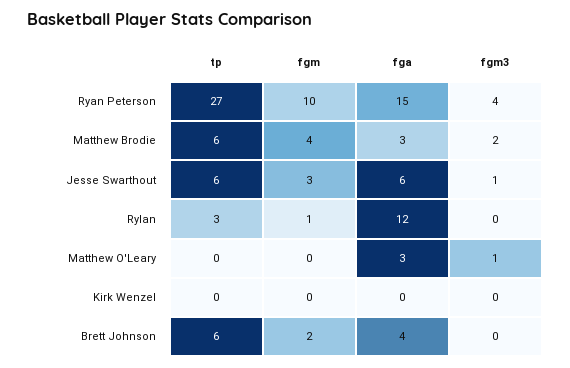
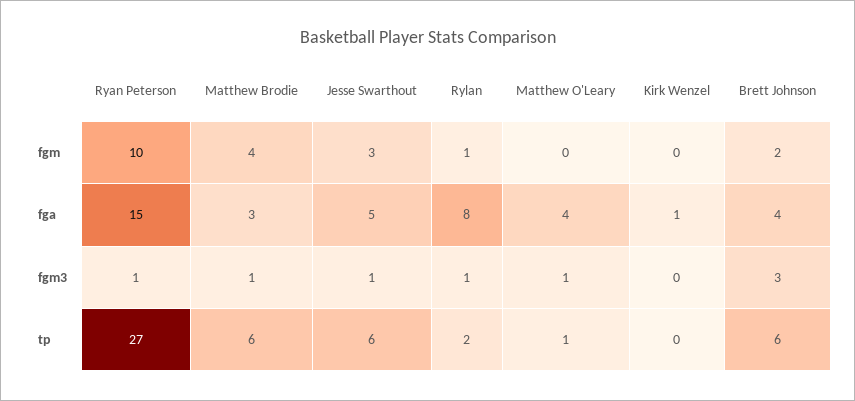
  {
    "tp": {
      "Ryan Peterson": 27,
      "Matthew Brodie": 6,
      "Jesse Swarthout": 6,
-     "Rylan": 3,
+     "Rylan": 2,
-     "Matthew O'Leary": 0,
+     "Matthew O'Leary": 1,
      "Kirk Wenzel": 0,
      "Brett Johnson": 6
    },
    "fgm": {
      "Ryan Peterson": 10,
      "Matthew Brodie": 4,
      "Jesse Swarthout": 3,
      "Rylan": 1,
      "Matthew O'Leary": 0,
      "Kirk Wenzel": 0,
      "Brett Johnson": 2
    },
    "fga": {
      "Ryan Peterson": 15,
      "Matthew Brodie": 3,
-     "Jesse Swarthout": 6,
+     "Jesse Swarthout": 5,
-     "Rylan": 12,
+     "Rylan": 8,
-     "Matthew O'Leary": 3,
+     "Matthew O'Leary": 4,
-     "Kirk Wenzel": 0,
+     "Kirk Wenzel": 1,
      "Brett Johnson": 4
    },
    "fgm3": {
-     "Ryan Peterson": 4,
+     "Ryan Peterson": 1,
-     "Matthew Brodie": 2,
+     "Matthew Brodie": 1,
      "Jesse Swarthout": 1,
-     "Rylan": 0,
+     "Rylan": 1,
      "Matthew O'Leary": 1,
      "Kirk Wenzel": 0,
-     "Brett Johnson": 0
+     "Brett Johnson": 3
    }
  }

